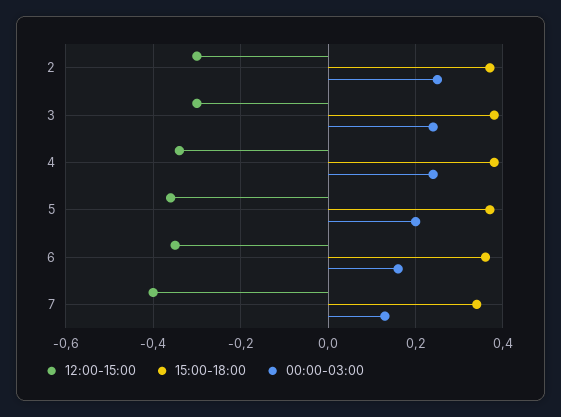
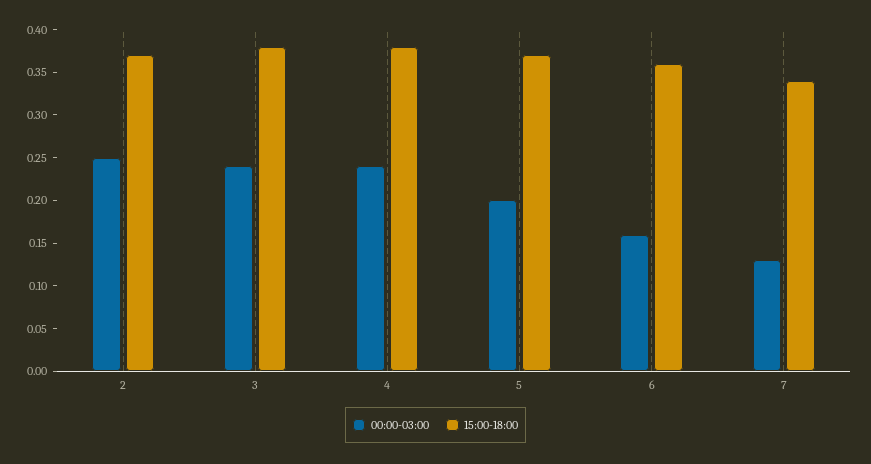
  {
-   "12:00-15:00": {
-     "2": -0.3,
-     "3": -0.3,
-     "4": -0.35,
-     "5": -0.35,
-     "6": -0.35,
-     "7": -0.4
-   },
    "15:00-18:00": {
      "2": 0.37,
      "3": 0.38,
      "4": 0.38,
      "5": 0.37,
      "6": 0.36,
      "7": 0.34
    },
    "00:00-03:00": {
      "2": 0.25,
      "3": 0.24,
      "4": 0.24,
      "5": 0.2,
      "6": 0.16,
      "7": 0.13
    }
  }

